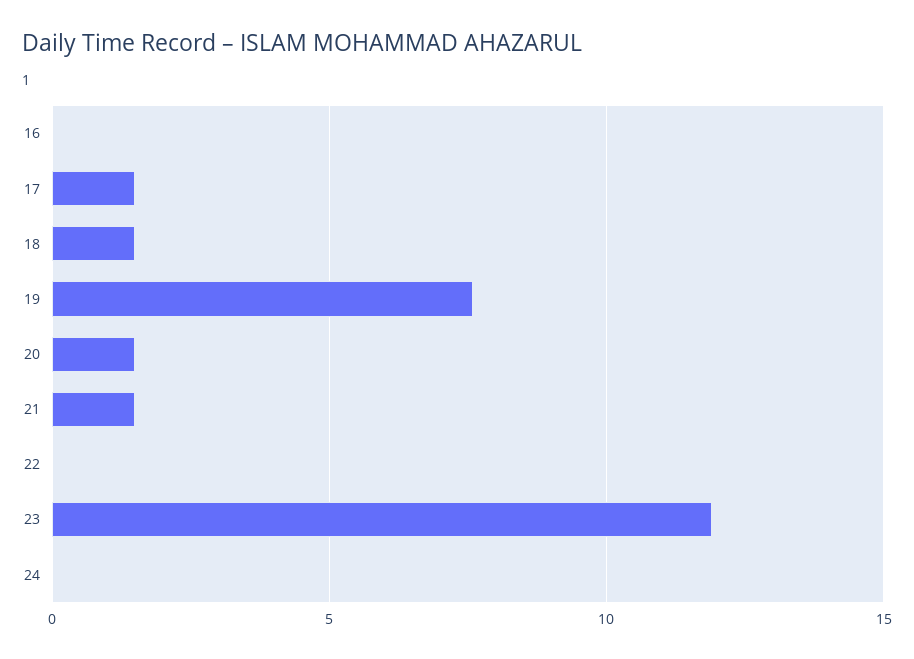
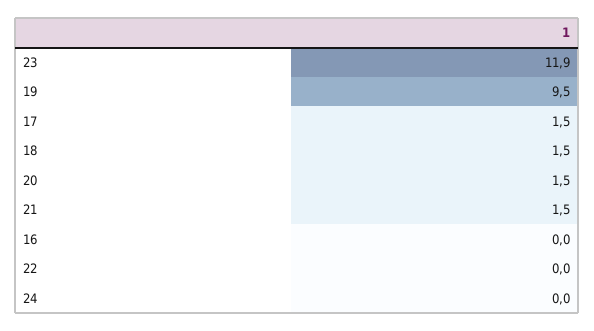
  {
    "16": 0,
    "17": 1.5,
    "18": 1.5,
-   "19": 7.5,
+   "19": 9.5,
    "20": 1.5,
    "21": 1.5,
    "22": 0,
    "23": 11.9,
    "24": 0
  }

